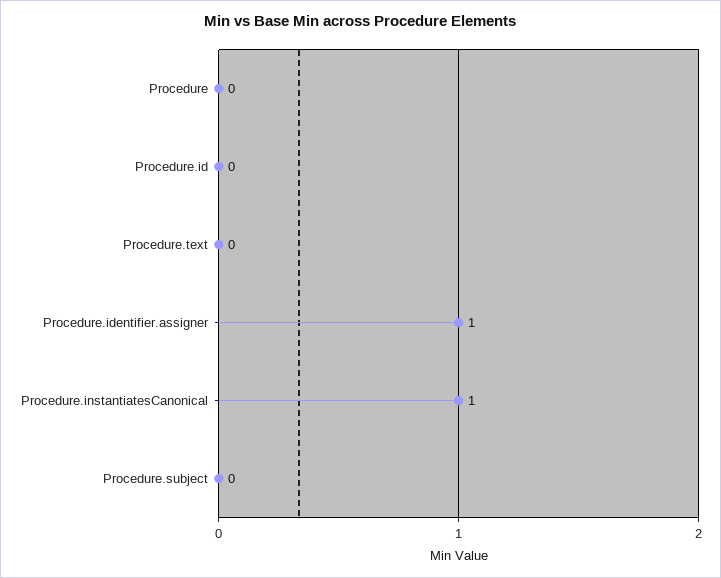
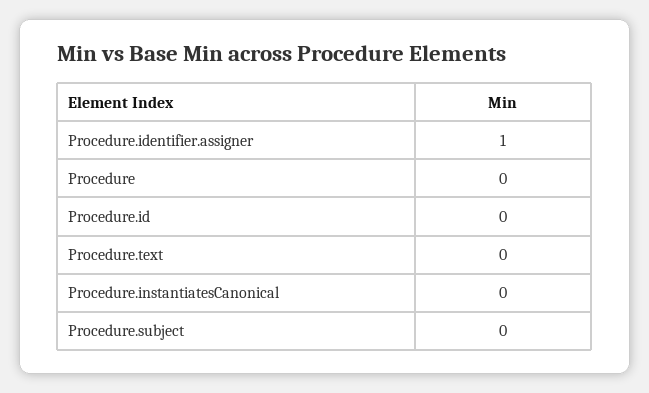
  {
    "Procedure": 0,
    "Procedure.id": 0,
    "Procedure.text": 0,
    "Procedure.identifier.assigner": 1,
-   "Procedure.instantiatesCanonical": 1,
+   "Procedure.instantiatesCanonical": 0,
    "Procedure.subject": 0
  }

